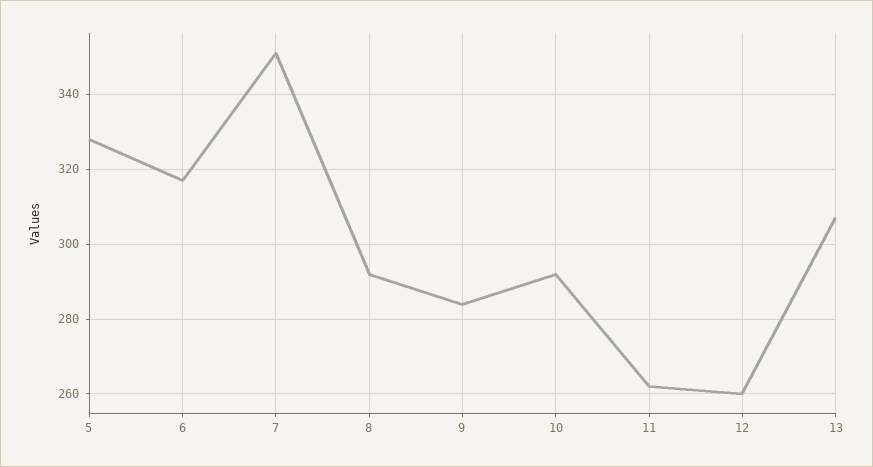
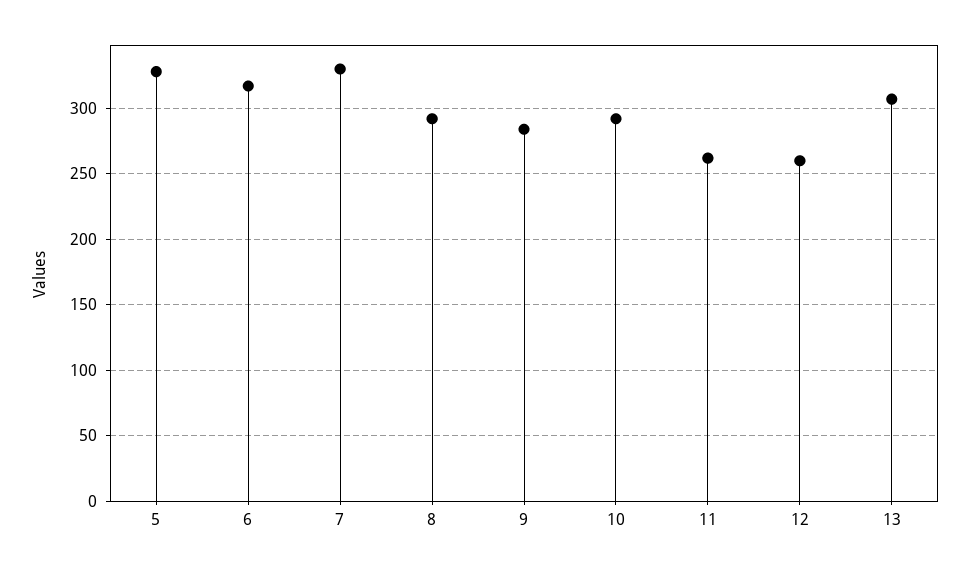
  {
    "5": 330,
    "6": 315,
-   "7": 350,
+   "7": 330,
    "8": 290,
    "9": 285,
    "10": 290,
    "11": 260,
    "12": 260,
    "13": 305
  }

